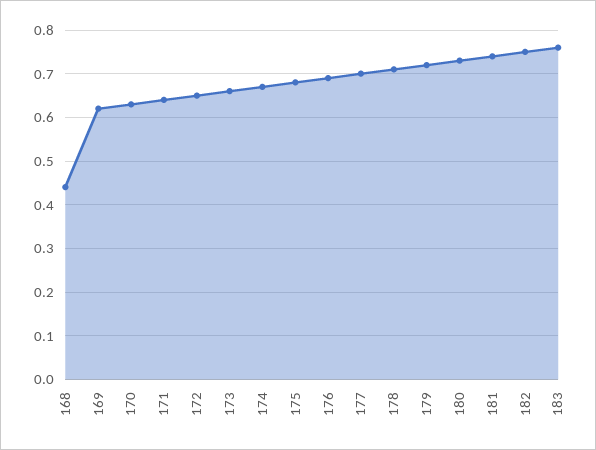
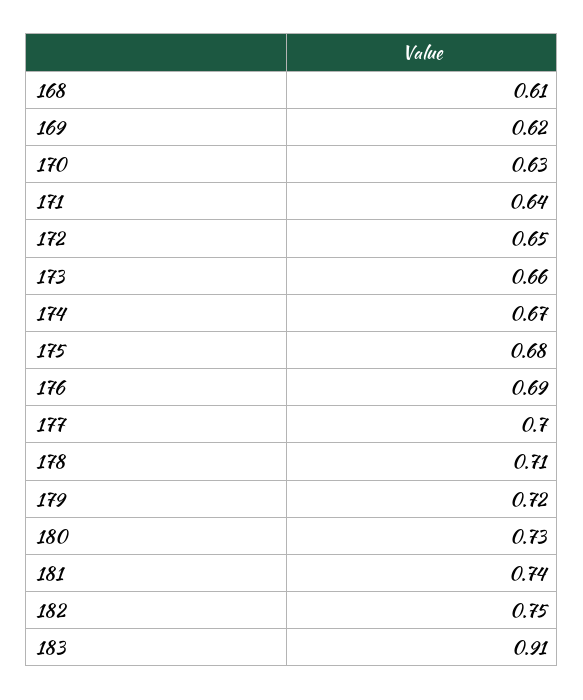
  {
-   "168": 0.45,
+   "168": 0.61,
    "169": 0.62,
    "170": 0.63,
    "171": 0.64,
    "172": 0.65,
    "173": 0.66,
    "174": 0.67,
    "175": 0.68,
    "176": 0.69,
    "177": 0.7,
    "178": 0.71,
    "179": 0.72,
    "180": 0.73,
    "181": 0.74,
    "182": 0.75,
-   "183": 0.75
+   "183": 0.91
  }

